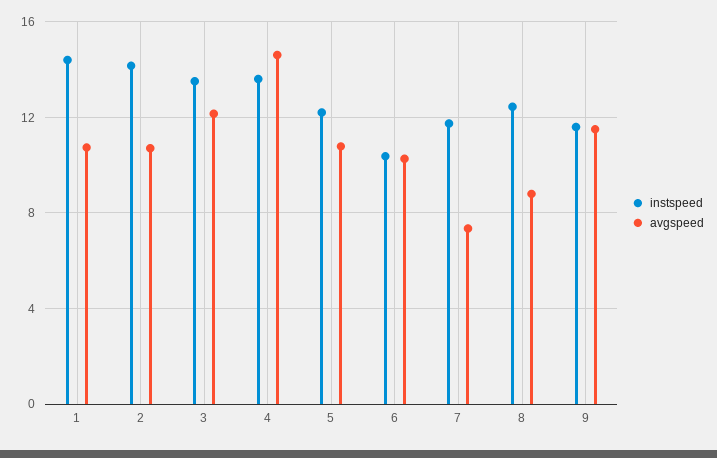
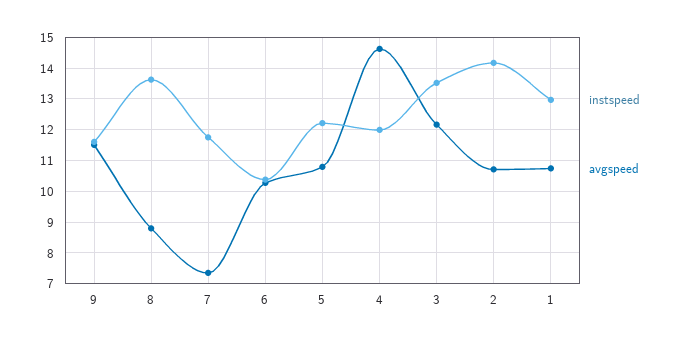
  {
    "instspeed": {
-     "1": 14.5,
+     "1": 13,
      "2": 14.2,
      "3": 13.6,
-     "4": 13.5,
+     "4": 12,
      "5": 12.2,
      "6": 10.4,
      "7": 11.8,
-     "8": 12.5,
+     "8": 13.6,
      "9": 11.6
    },
    "avgspeed": {
      "1": 10.8,
      "2": 10.8,
      "3": 12.2,
      "4": 14.6,
      "5": 10.8,
      "6": 10.2,
      "7": 7.4,
      "8": 8.8,
      "9": 11.6
    }
  }

